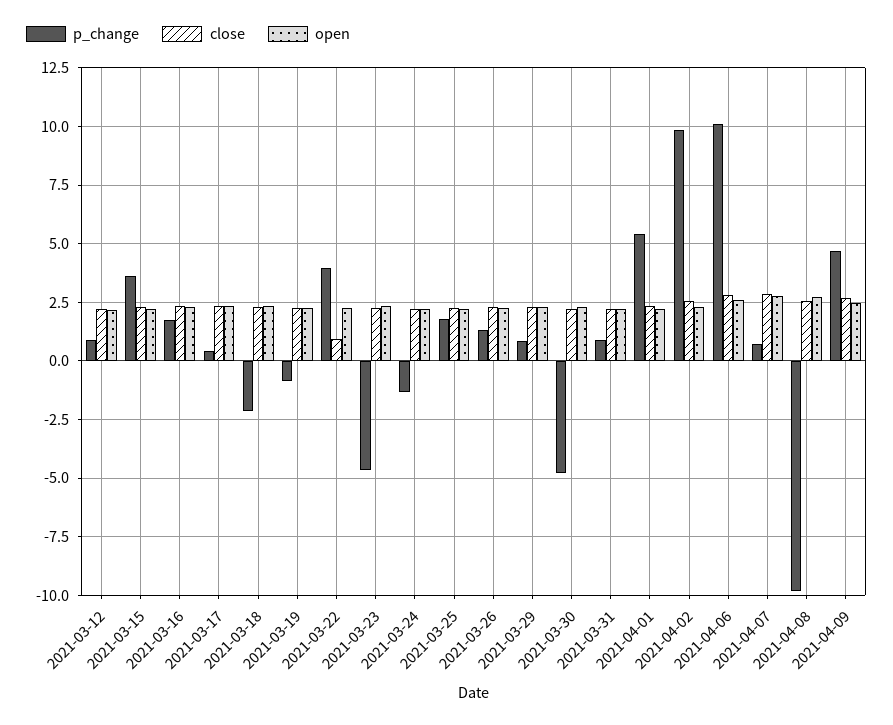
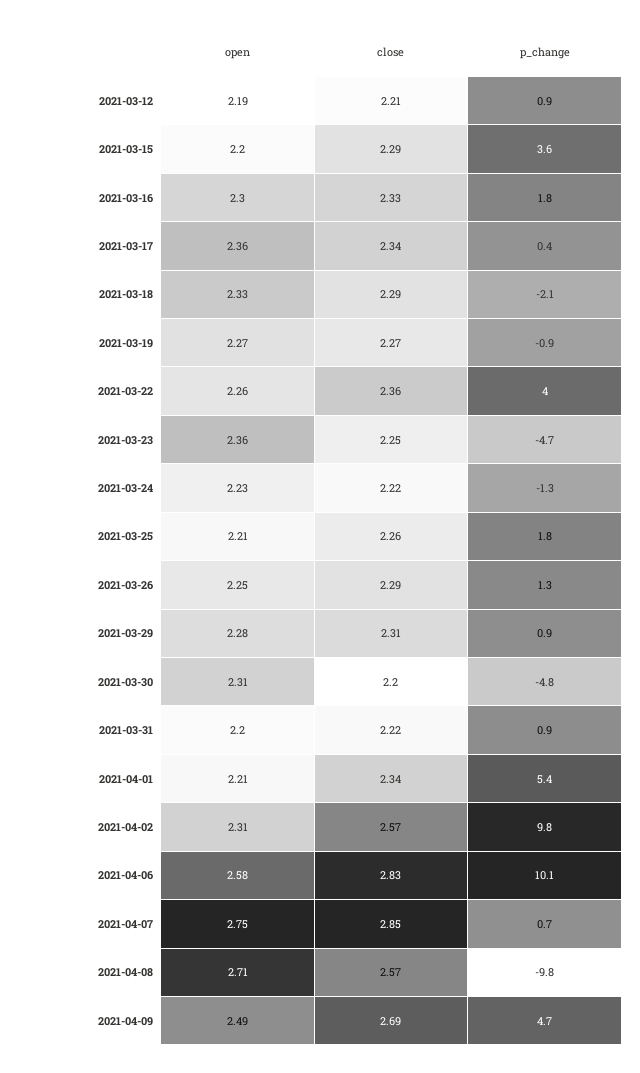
  {
    "p_change": {
      "2021-03-12": 0.9,
      "2021-03-15": 3.6,
      "2021-03-16": 1.8,
      "2021-03-17": 0.4,
      "2021-03-18": -2.1,
      "2021-03-19": -0.9,
      "2021-03-22": 4,
      "2021-03-23": -4.7,
      "2021-03-24": -1.3,
      "2021-03-25": 1.8,
      "2021-03-26": 1.3,
      "2021-03-29": 0.9,
      "2021-03-30": -4.8,
      "2021-03-31": 0.9,
      "2021-04-01": 5.4,
      "2021-04-02": 9.8,
      "2021-04-06": 10.1,
      "2021-04-07": 0.7,
      "2021-04-08": -9.8,
      "2021-04-09": 4.7
    },
    "close": {
      "2021-03-12": 2.21,
      "2021-03-15": 2.29,
      "2021-03-16": 2.33,
      "2021-03-17": 2.34,
      "2021-03-18": 2.29,
      "2021-03-19": 2.27,
-     "2021-03-22": 1,
+     "2021-03-22": 2.36,
      "2021-03-23": 2.25,
      "2021-03-24": 2.22,
      "2021-03-25": 2.26,
      "2021-03-26": 2.29,
      "2021-03-29": 2.31,
      "2021-03-30": 2.2,
      "2021-03-31": 2.22,
      "2021-04-01": 2.34,
      "2021-04-02": 2.57,
      "2021-04-06": 2.83,
      "2021-04-07": 2.85,
      "2021-04-08": 2.57,
      "2021-04-09": 2.69
    },
    "open": {
      "2021-03-12": 2.19,
      "2021-03-15": 2.2,
      "2021-03-16": 2.3,
      "2021-03-17": 2.36,
      "2021-03-18": 2.33,
      "2021-03-19": 2.27,
      "2021-03-22": 2.26,
      "2021-03-23": 2.36,
      "2021-03-24": 2.23,
      "2021-03-25": 2.21,
      "2021-03-26": 2.25,
      "2021-03-29": 2.28,
      "2021-03-30": 2.31,
      "2021-03-31": 2.2,
      "2021-04-01": 2.21,
      "2021-04-02": 2.31,
      "2021-04-06": 2.58,
      "2021-04-07": 2.75,
      "2021-04-08": 2.71,
      "2021-04-09": 2.49
    }
  }

